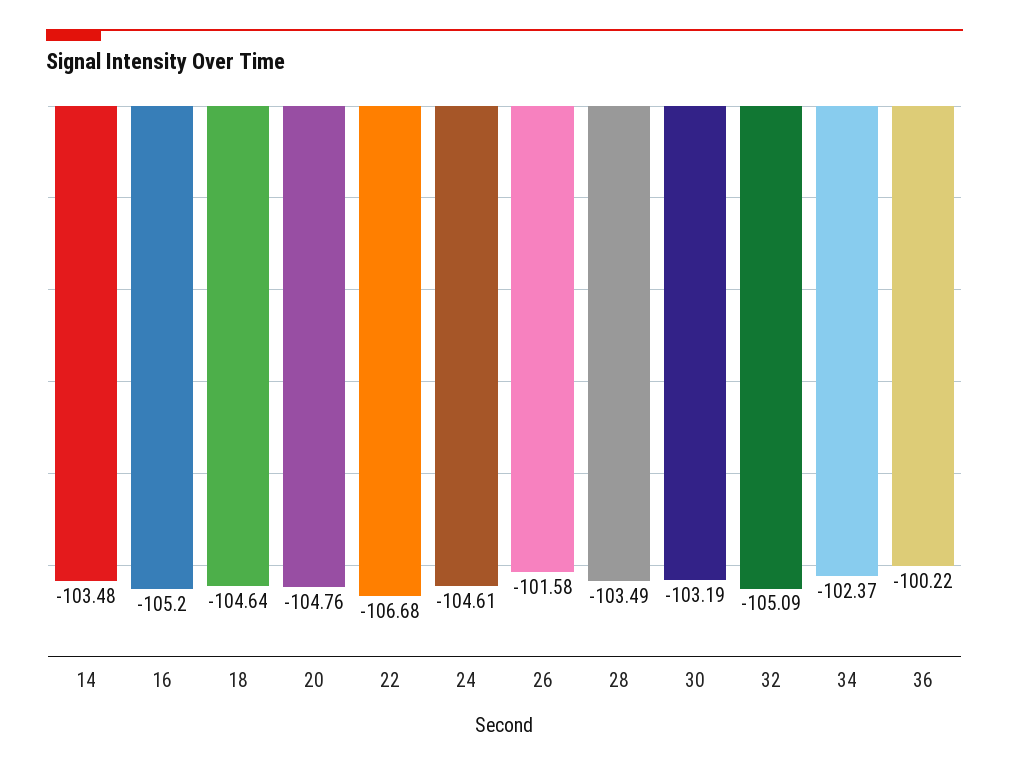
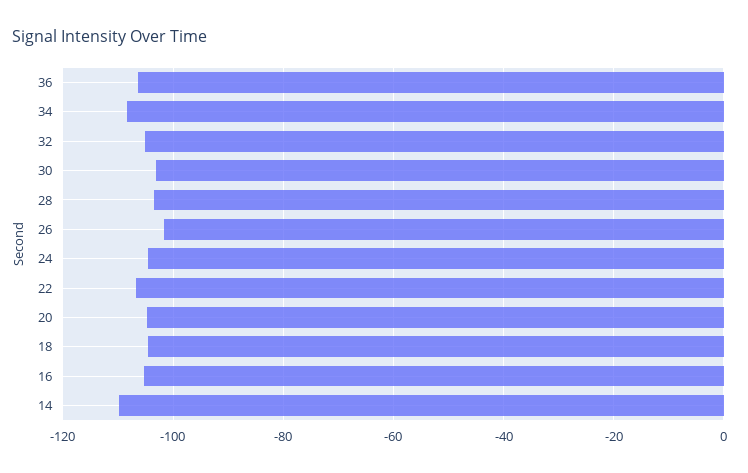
  {
-   "14": -103.48,
+   "14": -110,
    "16": -105.2,
    "18": -104.64,
    "20": -104.76,
    "22": -106.68,
    "24": -104.61,
    "26": -101.58,
    "28": -103.49,
    "30": -103.19,
    "32": -105.09,
-   "34": -102.37,
+   "34": -108,
-   "36": -100.22
+   "36": -106
  }

